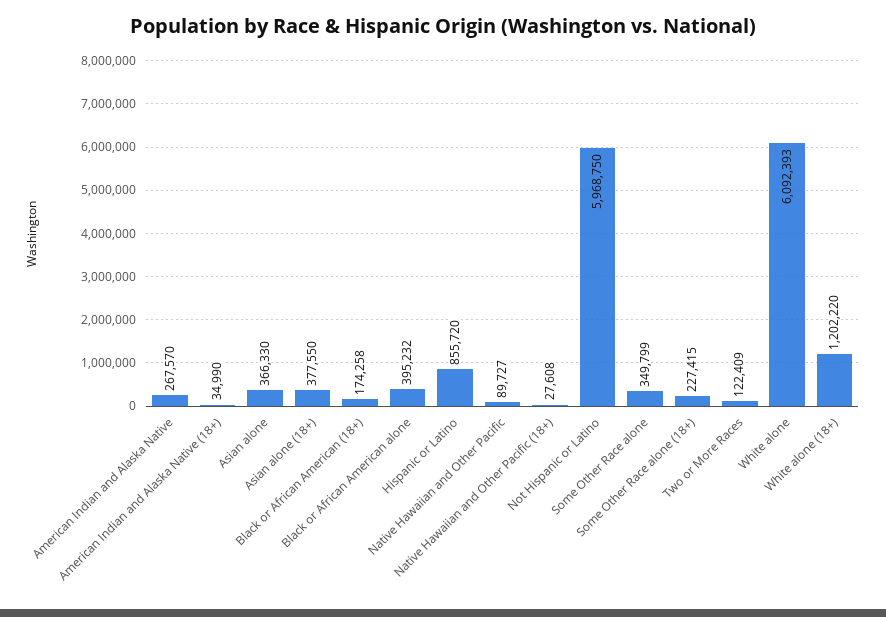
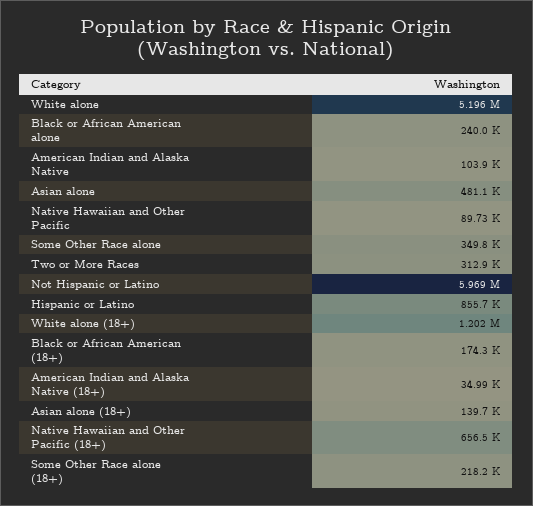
  {
-   "American Indian and Alaska Native": 267570,
+   "American Indian and Alaska Native": 103900,
    "American Indian and Alaska Native (18+)": 34990,
-   "Asian alone": 366330,
+   "Asian alone": 481100,
-   "Asian alone (18+)": 377550,
+   "Asian alone (18+)": 139700,
    "Black or African American (18+)": 174258,
-   "Black or African American alone": 395232,
+   "Black or African American alone": 240000,
    "Hispanic or Latino": 855720,
    "Native Hawaiian and Other Pacific": 89727,
-   "Native Hawaiian and Other Pacific (18+)": 27608,
+   "Native Hawaiian and Other Pacific (18+)": 656500,
    "Not Hispanic or Latino": 5968750,
    "Some Other Race alone": 349799,
-   "Some Other Race alone (18+)": 227415,
+   "Some Other Race alone (18+)": 218200,
-   "Two or More Races": 122409,
+   "Two or More Races": 312900,
-   "White alone": 6092393,
+   "White alone": 5196000,
    "White alone (18+)": 1202220
  }

